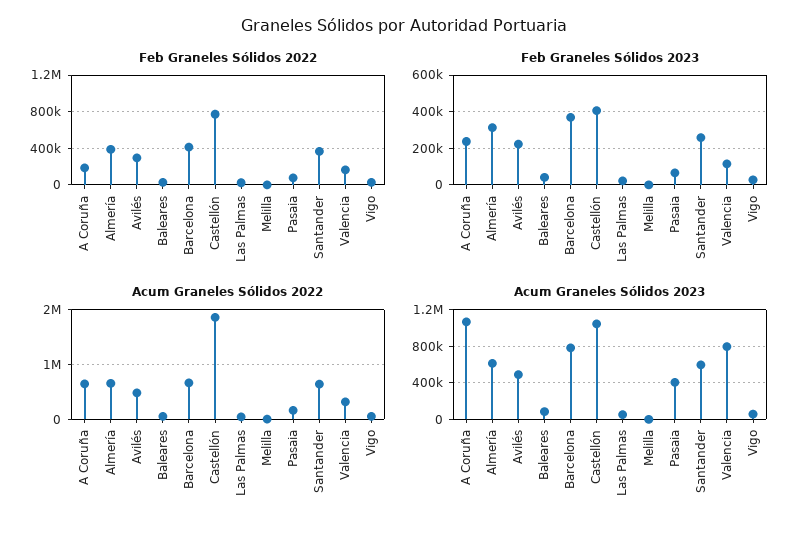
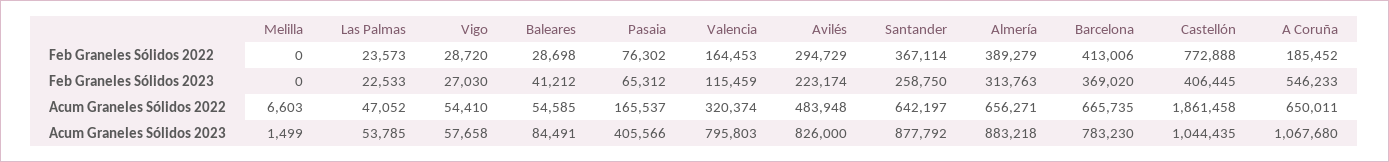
  {
    "Feb Graneles Sólidos 2022": {
      "A Coruña": 185452,
      "Almería": 389279,
      "Avilés": 294729,
      "Baleares": 28698,
      "Barcelona": 413006,
      "Castellón": 772888,
      "Las Palmas": 23573,
      "Melilla": 0,
      "Pasaia": 76302,
      "Santander": 367114,
      "Valencia": 164453,
      "Vigo": 28720
    },
    "Feb Graneles Sólidos 2023": {
-     "A Coruña": 250000,
+     "A Coruña": 546233,
      "Almería": 313763,
      "Avilés": 223174,
      "Baleares": 41212,
      "Barcelona": 369020,
      "Castellón": 406445,
      "Las Palmas": 22533,
      "Melilla": 0,
      "Pasaia": 65312,
      "Santander": 258750,
      "Valencia": 115459,
      "Vigo": 27030
    },
    "Acum Graneles Sólidos 2022": {
      "A Coruña": 650011,
      "Almería": 656271,
      "Avilés": 483948,
      "Baleares": 54585,
      "Barcelona": 665735,
      "Castellón": 1861458,
      "Las Palmas": 47052,
      "Melilla": 6603,
      "Pasaia": 165537,
      "Santander": 642197,
      "Valencia": 320374,
      "Vigo": 54410
    },
    "Acum Graneles Sólidos 2023": {
      "A Coruña": 1067680,
-     "Almería": 600000,
+     "Almería": 883218,
-     "Avilés": 500000,
+     "Avilés": 826000,
      "Baleares": 84491,
      "Barcelona": 783230,
      "Castellón": 1044435,
      "Las Palmas": 53785,
      "Melilla": 1499,
      "Pasaia": 405566,
-     "Santander": 600000,
+     "Santander": 877792,
      "Valencia": 795803,
      "Vigo": 57658
    }
  }

